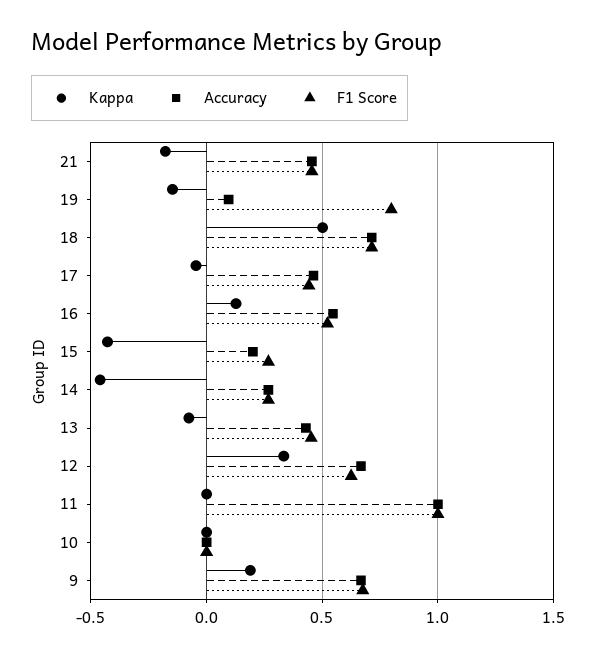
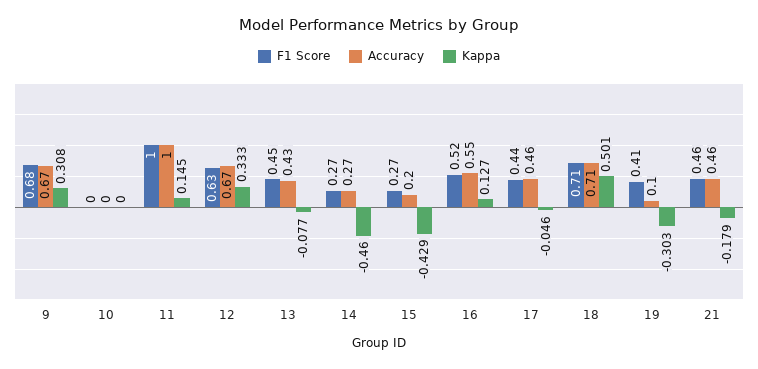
  {
    "Kappa": {
      "21": -0.179,
-     "19": -0.15,
+     "19": -0.303,
      "18": 0.501,
      "17": -0.046,
      "16": 0.127,
      "15": -0.429,
      "14": -0.46,
      "13": -0.077,
      "12": 0.333,
-     "11": 0,
+     "11": 0.145,
      "10": 0,
-     "9": 0.2
+     "9": 0.308
    },
    "Accuracy": {
      "21": 0.46,
      "19": 0.1,
      "18": 0.71,
      "17": 0.46,
      "16": 0.55,
      "15": 0.2,
      "14": 0.27,
      "13": 0.43,
      "12": 0.67,
      "11": 1,
      "10": 0,
      "9": 0.67
    },
    "F1 Score": {
      "21": 0.46,
-     "19": 0.8,
+     "19": 0.41,
      "18": 0.71,
      "17": 0.44,
      "16": 0.52,
      "15": 0.27,
      "14": 0.27,
      "13": 0.45,
      "12": 0.63,
      "11": 1,
      "10": 0,
      "9": 0.68
    }
  }

